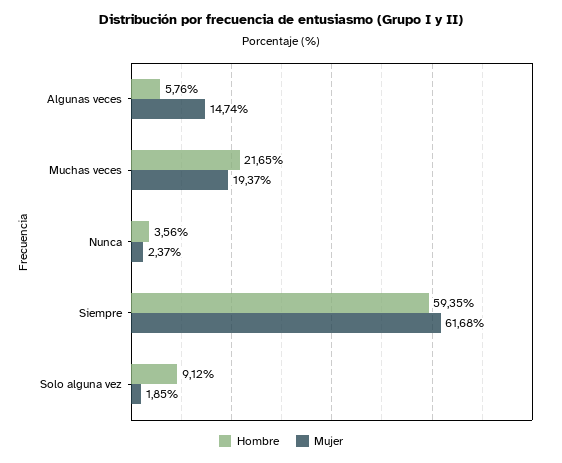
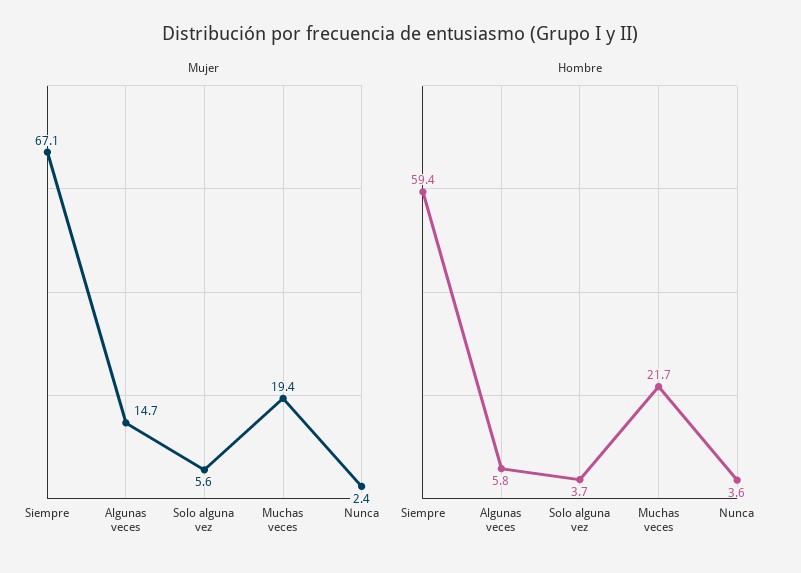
  {
    "Hombre": {
      "Algunas veces": 5.76,
      "Muchas veces": 21.65,
      "Nunca": 3.56,
      "Siempre": 59.35,
-     "Solo alguna vez": 9.12
+     "Solo alguna vez": 3.7
    },
    "Mujer": {
      "Algunas veces": 14.74,
      "Muchas veces": 19.37,
      "Nunca": 2.37,
-     "Siempre": 61.68,
+     "Siempre": 67.1,
-     "Solo alguna vez": 1.85
+     "Solo alguna vez": 5.6
    }
  }

